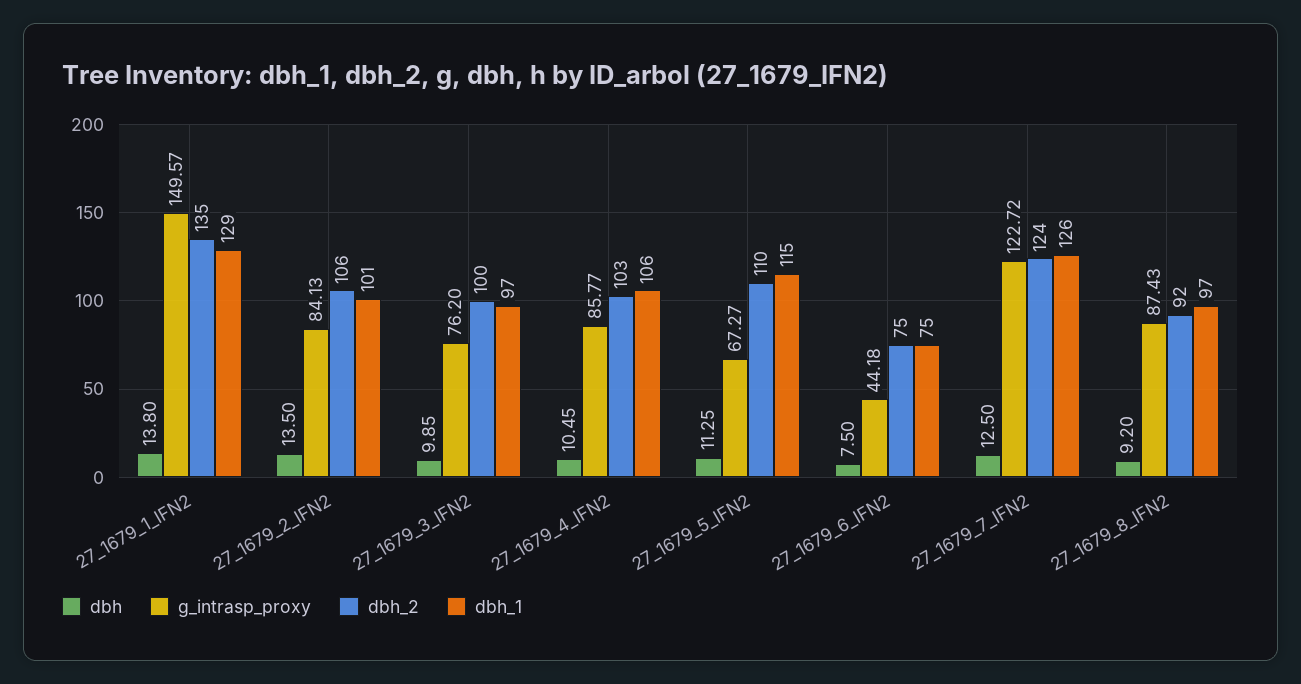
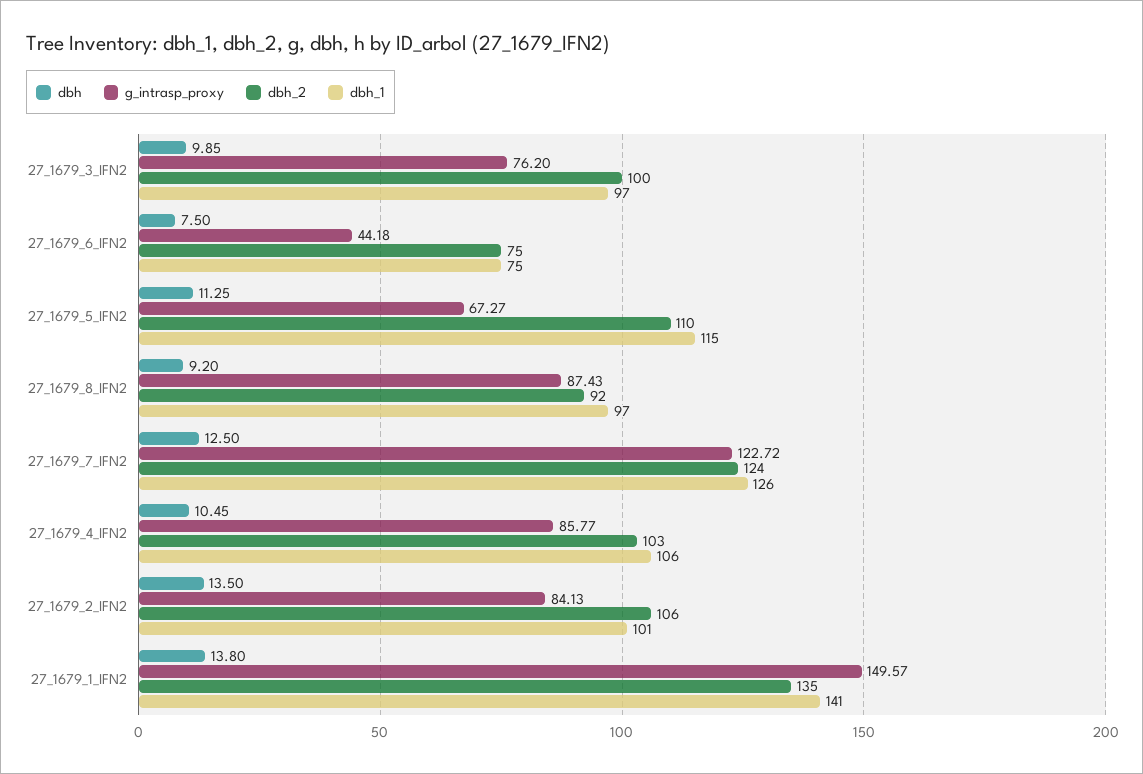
  {
    "dbh": {
      "27_1679_1_IFN2": 13.8,
      "27_1679_2_IFN2": 13.5,
      "27_1679_3_IFN2": 9.85,
      "27_1679_4_IFN2": 10.45,
      "27_1679_5_IFN2": 11.25,
      "27_1679_6_IFN2": 7.5,
      "27_1679_7_IFN2": 12.5,
      "27_1679_8_IFN2": 9.2
    },
    "g_intrasp_proxy": {
      "27_1679_1_IFN2": 149.57,
      "27_1679_2_IFN2": 84.13,
      "27_1679_3_IFN2": 76.2,
      "27_1679_4_IFN2": 85.77,
      "27_1679_5_IFN2": 67.27,
      "27_1679_6_IFN2": 44.18,
      "27_1679_7_IFN2": 122.72,
      "27_1679_8_IFN2": 87.43
    },
    "dbh_2": {
      "27_1679_1_IFN2": 135,
      "27_1679_2_IFN2": 106,
      "27_1679_3_IFN2": 100,
      "27_1679_4_IFN2": 103,
      "27_1679_5_IFN2": 110,
      "27_1679_6_IFN2": 75,
      "27_1679_7_IFN2": 124,
      "27_1679_8_IFN2": 92
    },
    "dbh_1": {
-     "27_1679_1_IFN2": 129,
+     "27_1679_1_IFN2": 141,
      "27_1679_2_IFN2": 101,
      "27_1679_3_IFN2": 97,
      "27_1679_4_IFN2": 106,
      "27_1679_5_IFN2": 115,
      "27_1679_6_IFN2": 75,
      "27_1679_7_IFN2": 126,
      "27_1679_8_IFN2": 97
    }
  }

